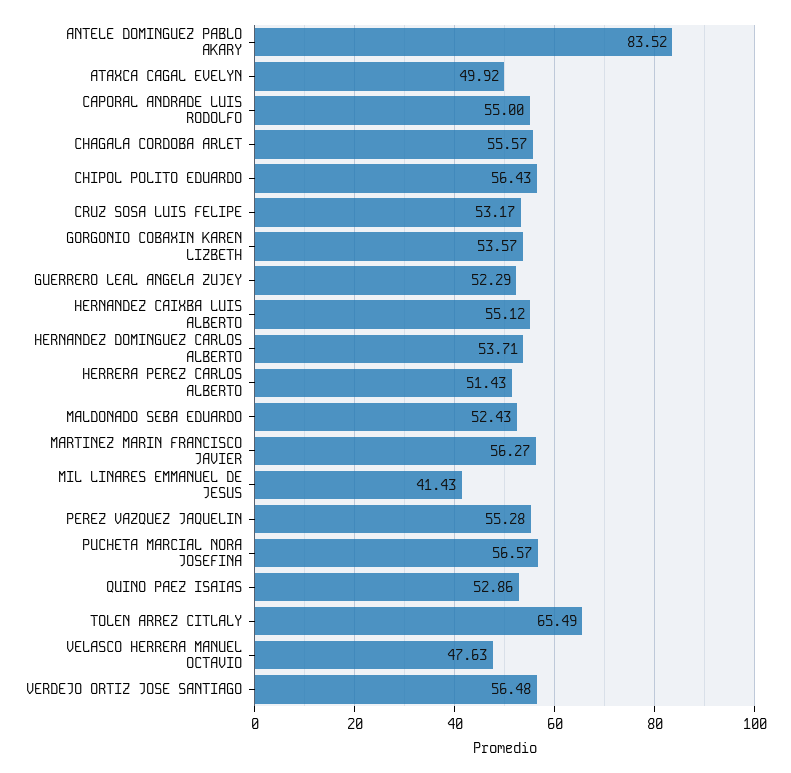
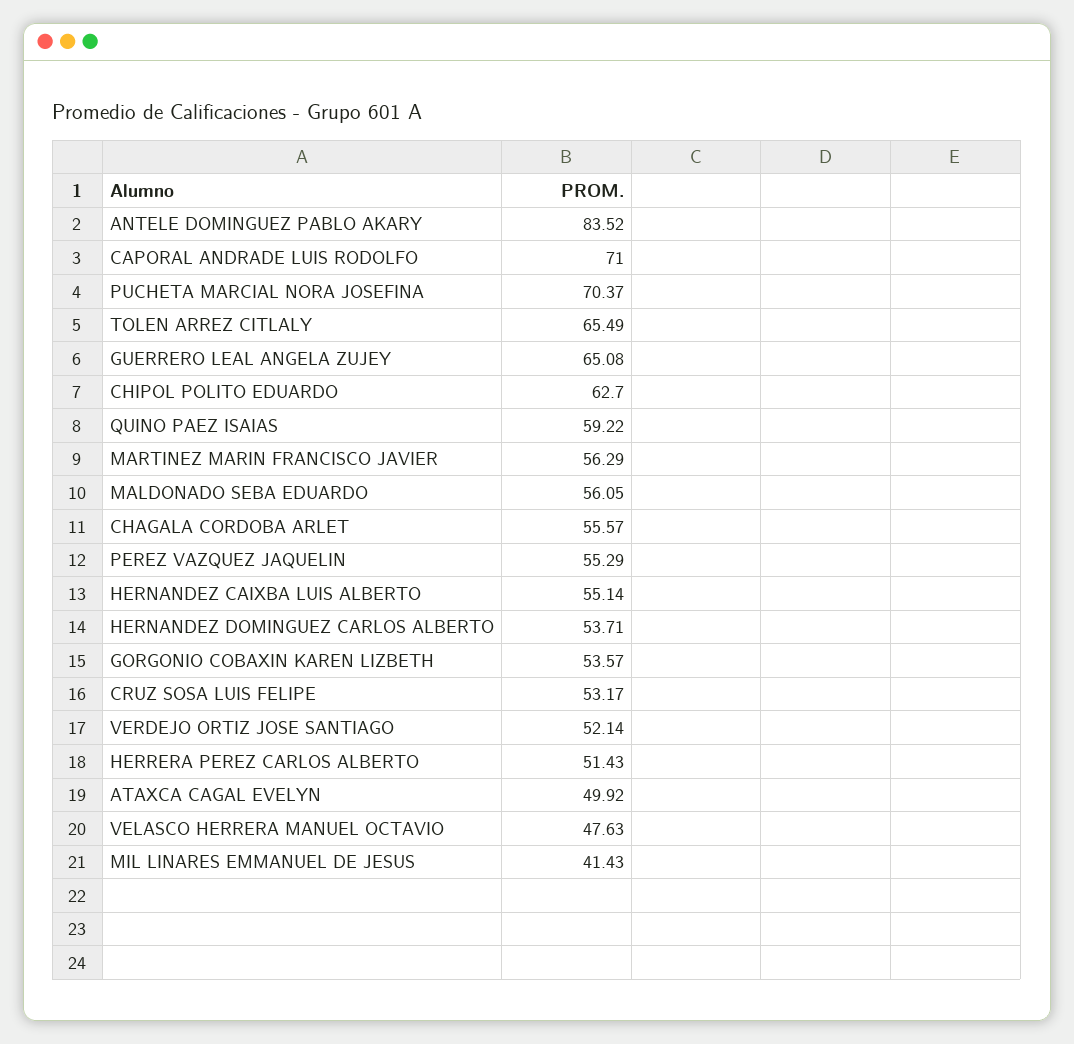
  {
    "ANTELE DOMINGUEZ PABLO AKARY": 83.52,
    "ATAXCA CAGAL EVELYN": 49.92,
-   "CAPORAL ANDRADE LUIS RODOLFO": 55,
+   "CAPORAL ANDRADE LUIS RODOLFO": 71,
    "CHAGALA CORDOBA ARLET": 55.57,
-   "CHIPOL POLITO EDUARDO": 56.43,
+   "CHIPOL POLITO EDUARDO": 62.7,
    "CRUZ SOSA LUIS FELIPE": 53.17,
    "GORGONIO COBAXIN KAREN LIZBETH": 53.57,
-   "GUERRERO LEAL ANGELA ZUJEY": 52.29,
+   "GUERRERO LEAL ANGELA ZUJEY": 65.08,
-   "HERNANDEZ CAIXBA LUIS ALBERTO": 55.12,
+   "HERNANDEZ CAIXBA LUIS ALBERTO": 55.14,
    "HERNANDEZ DOMINGUEZ CARLOS ALBERTO": 53.71,
    "HERRERA PEREZ CARLOS ALBERTO": 51.43,
-   "MALDONADO SEBA EDUARDO": 52.43,
+   "MALDONADO SEBA EDUARDO": 56.05,
-   "MARTINEZ MARIN FRANCISCO JAVIER": 56.27,
+   "MARTINEZ MARIN FRANCISCO JAVIER": 56.29,
    "MIL LINARES EMMANUEL DE JESUS": 41.43,
-   "PEREZ VAZQUEZ JAQUELIN": 55.28,
+   "PEREZ VAZQUEZ JAQUELIN": 55.29,
-   "PUCHETA MARCIAL NORA JOSEFINA": 56.57,
+   "PUCHETA MARCIAL NORA JOSEFINA": 70.37,
-   "QUINO PAEZ ISAIAS": 52.86,
+   "QUINO PAEZ ISAIAS": 59.22,
    "TOLEN ARREZ CITLALY": 65.49,
    "VELASCO HERRERA MANUEL OCTAVIO": 47.63,
-   "VERDEJO ORTIZ JOSE SANTIAGO": 56.48
+   "VERDEJO ORTIZ JOSE SANTIAGO": 52.14
  }

